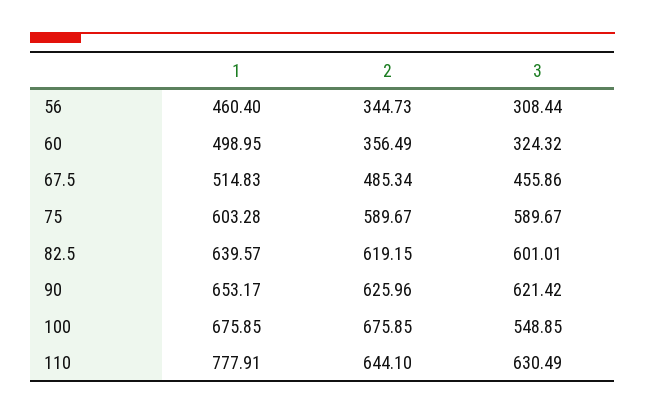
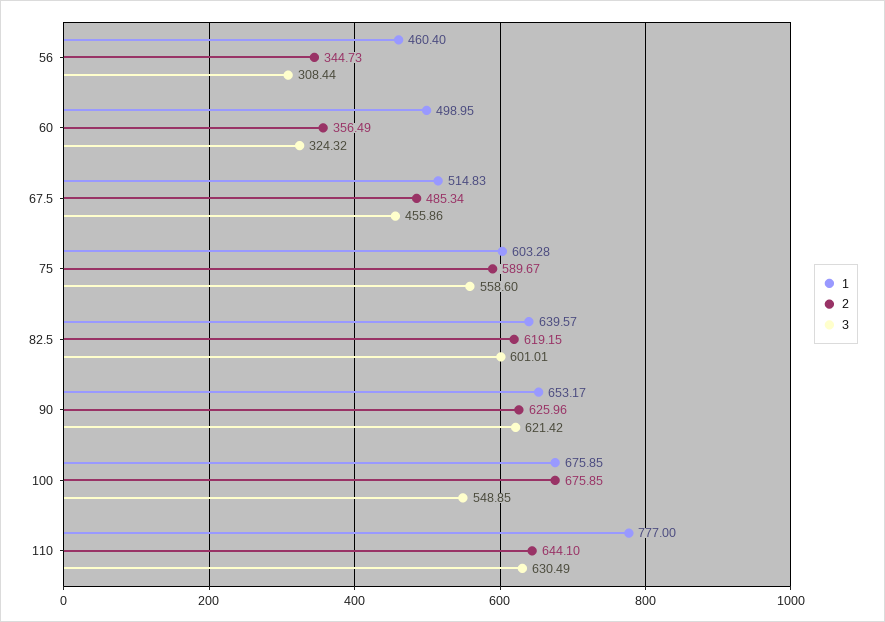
  {
    "1": {
      "56": 460.4,
      "60": 498.95,
      "67.5": 514.83,
      "75": 603.28,
      "82.5": 639.57,
      "90": 653.17,
      "100": 675.85,
-     "110": 777.91
+     "110": 777
    },
    "2": {
      "56": 344.73,
      "60": 356.49,
      "67.5": 485.34,
      "75": 589.67,
      "82.5": 619.15,
      "90": 625.96,
      "100": 675.85,
      "110": 644.1
    },
    "3": {
      "56": 308.44,
      "60": 324.32,
      "67.5": 455.86,
-     "75": 589.67,
+     "75": 558.6,
      "82.5": 601.01,
      "90": 621.42,
      "100": 548.85,
      "110": 630.49
    }
  }

